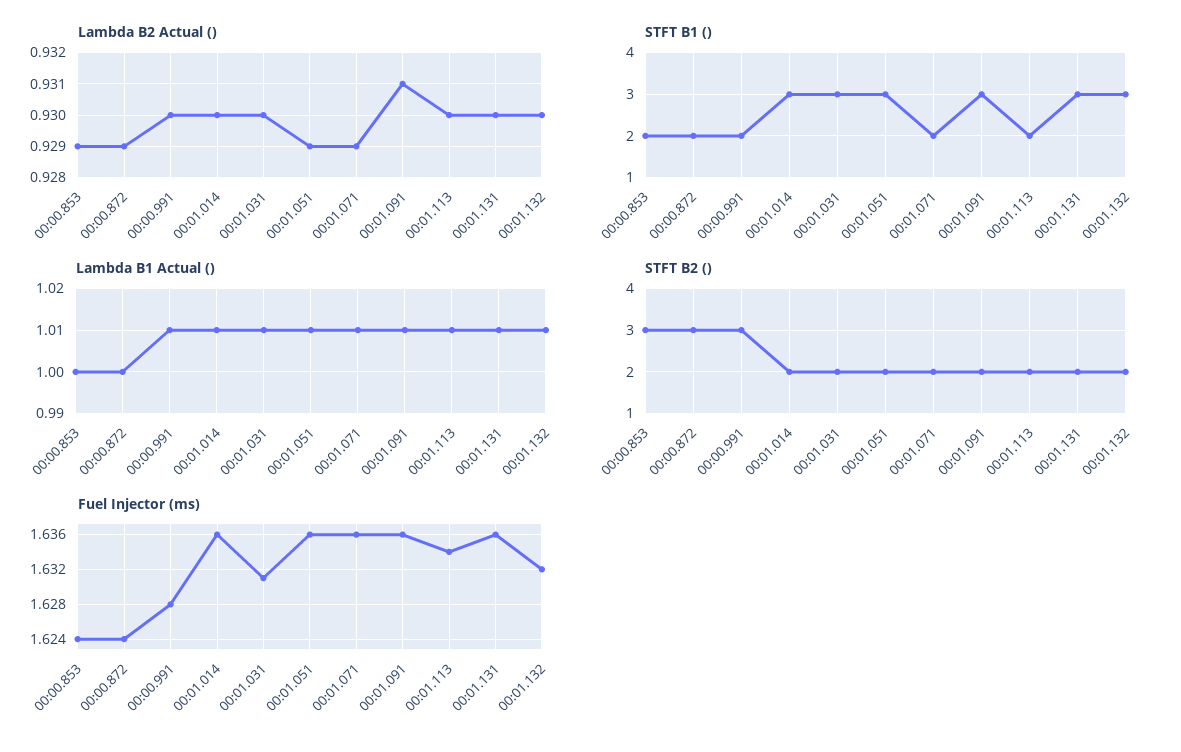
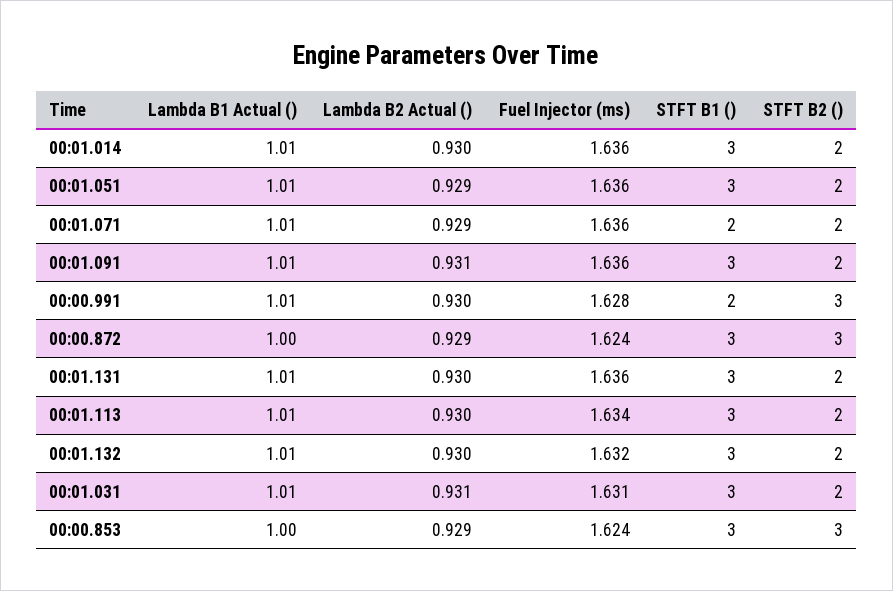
  {
    "Lambda B2 Actual ()": {
      "00:00.853": 0.929,
      "00:00.872": 0.929,
      "00:00.991": 0.93,
      "00:01.014": 0.93,
-     "00:01.031": 0.93,
+     "00:01.031": 0.931,
      "00:01.051": 0.929,
      "00:01.071": 0.929,
      "00:01.091": 0.931,
      "00:01.113": 0.93,
      "00:01.131": 0.93,
      "00:01.132": 0.93
    },
    "STFT B1 ()": {
-     "00:00.853": 2,
+     "00:00.853": 3,
-     "00:00.872": 2,
+     "00:00.872": 3,
      "00:00.991": 2,
      "00:01.014": 3,
      "00:01.031": 3,
      "00:01.051": 3,
      "00:01.071": 2,
      "00:01.091": 3,
-     "00:01.113": 2,
+     "00:01.113": 3,
      "00:01.131": 3,
      "00:01.132": 3
    },
    "Lambda B1 Actual ()": {
      "00:00.853": 1,
      "00:00.872": 1,
      "00:00.991": 1.01,
      "00:01.014": 1.01,
      "00:01.031": 1.01,
      "00:01.051": 1.01,
      "00:01.071": 1.01,
      "00:01.091": 1.01,
      "00:01.113": 1.01,
      "00:01.131": 1.01,
      "00:01.132": 1.01
    },
    "STFT B2 ()": {
      "00:00.853": 3,
      "00:00.872": 3,
      "00:00.991": 3,
      "00:01.014": 2,
      "00:01.031": 2,
      "00:01.051": 2,
      "00:01.071": 2,
      "00:01.091": 2,
      "00:01.113": 2,
      "00:01.131": 2,
      "00:01.132": 2
    },
    "Fuel Injector (ms)": {
      "00:00.853": 1.624,
      "00:00.872": 1.624,
      "00:00.991": 1.628,
      "00:01.014": 1.636,
      "00:01.031": 1.631,
      "00:01.051": 1.636,
      "00:01.071": 1.636,
      "00:01.091": 1.636,
      "00:01.113": 1.634,
      "00:01.131": 1.636,
      "00:01.132": 1.632
    }
  }

